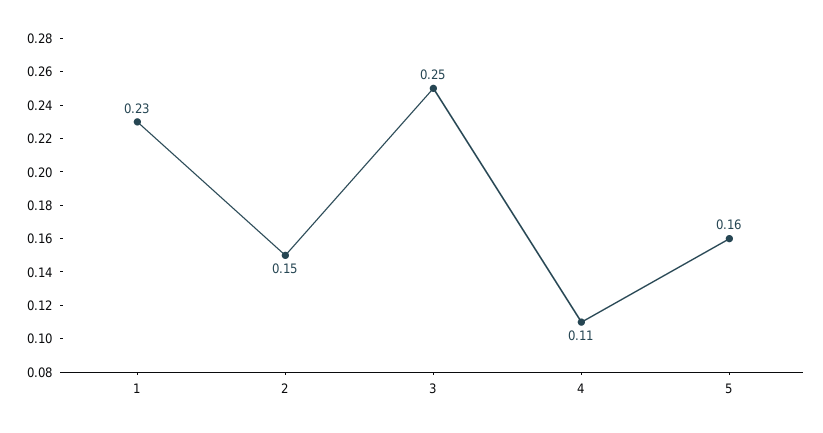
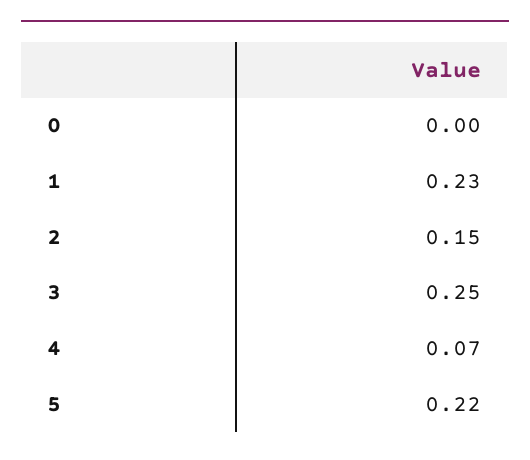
  {
    "1": 0.23,
    "2": 0.15,
    "3": 0.25,
-   "4": 0.11,
+   "4": 0.07,
-   "5": 0.16
+   "5": 0.22,
+   "0": 0
  }

